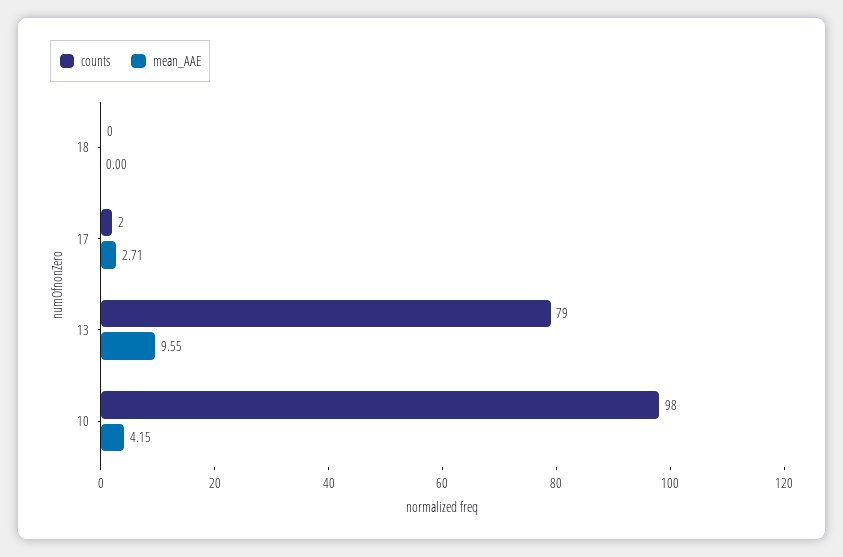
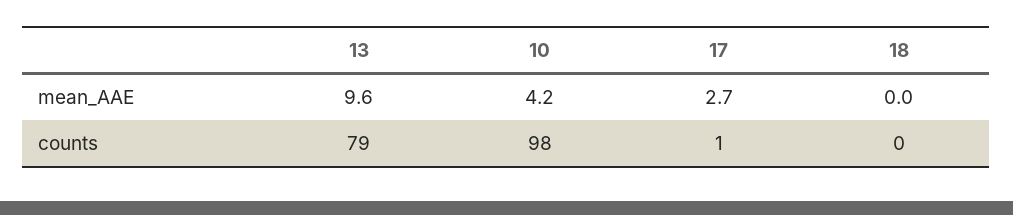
  {
    "counts": {
      "18": 0,
-     "17": 2,
+     "17": 1,
      "13": 79,
      "10": 98
    },
    "mean_AAE": {
      "18": 0,
      "17": 2.71,
      "13": 9.55,
      "10": 4.15
    }
  }

